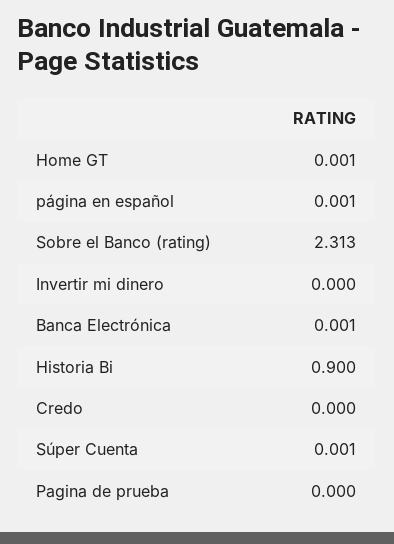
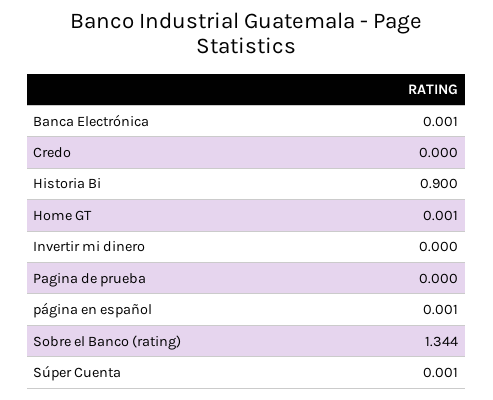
  {
    "Home GT": 0.001,
    "página en español": 0.001,
-   "Sobre el Banco (rating)": 2.313,
+   "Sobre el Banco (rating)": 1.344,
    "Invertir mi dinero": 0,
    "Banca Electrónica": 0.001,
    "Historia Bi": 0.9,
    "Credo": 0,
    "Súper Cuenta": 0.001,
    "Pagina de prueba": 0
  }

